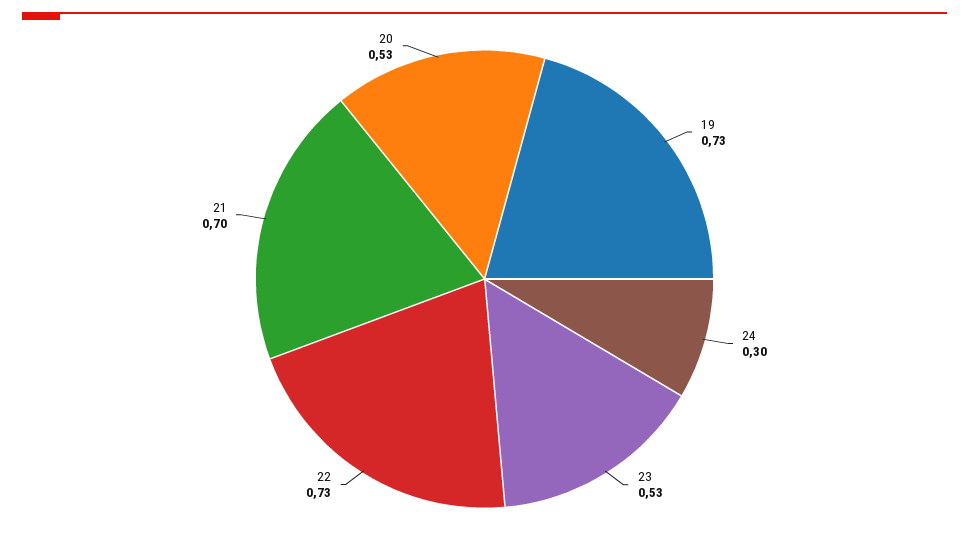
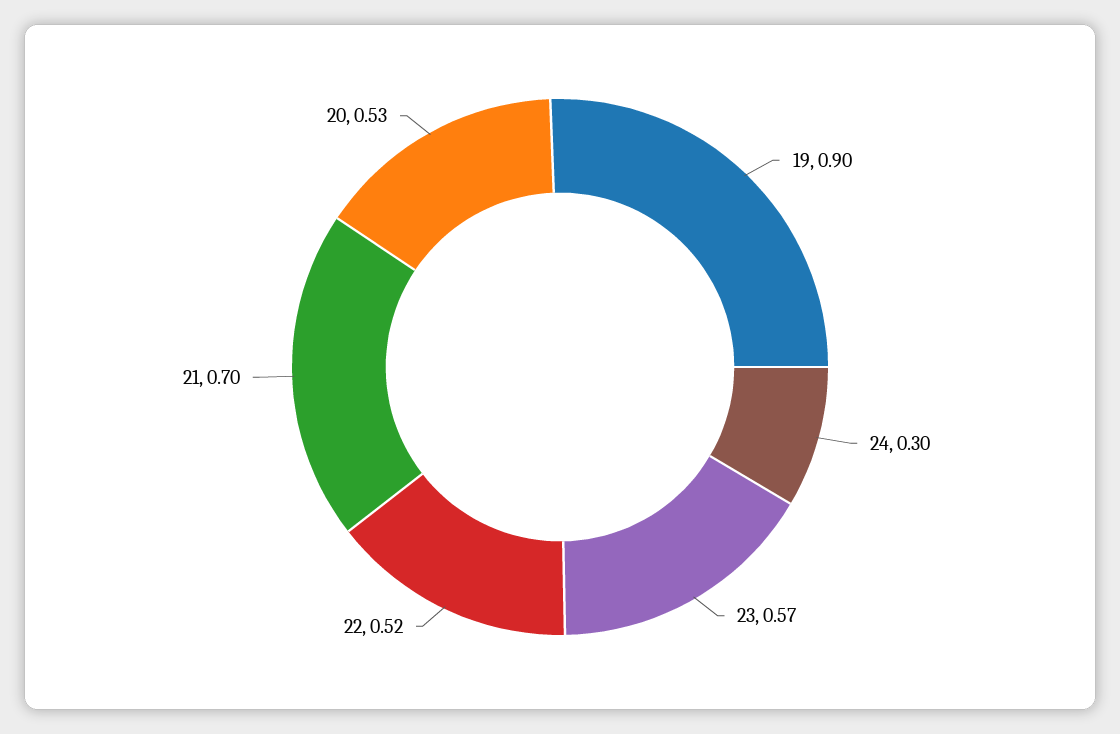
  {
-   "19": 0.73,
+   "19": 0.9,
    "24": 0.3,
-   "23": 0.53,
+   "23": 0.57,
-   "22": 0.73,
+   "22": 0.52,
    "21": 0.7,
    "20": 0.53
  }

